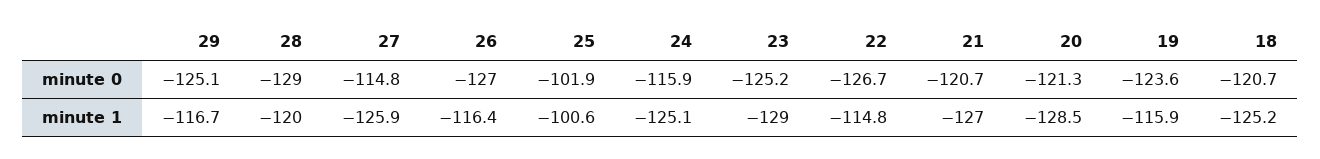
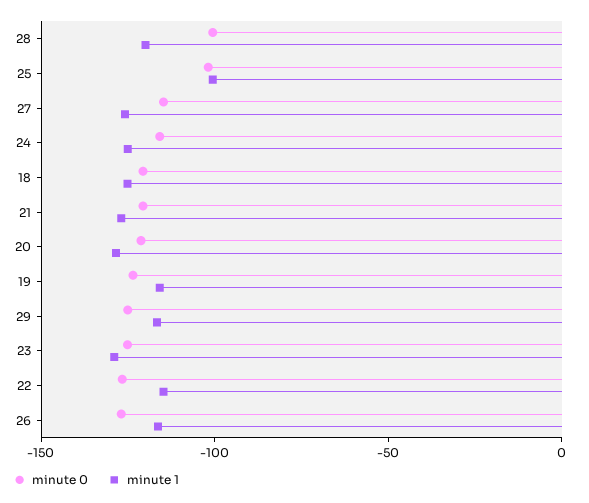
  {
    "minute 0": {
      "29": -125.1,
-     "28": -129,
+     "28": -100,
      "27": -114.8,
      "26": -127,
      "25": -101.9,
      "24": -115.9,
      "23": -125.2,
      "22": -126.7,
      "21": -120.7,
      "20": -121.3,
      "19": -123.6,
      "18": -120.7
    },
    "minute 1": {
      "29": -116.7,
      "28": -120,
      "27": -125.9,
      "26": -116.4,
      "25": -100.6,
      "24": -125.1,
      "23": -129,
      "22": -114.8,
      "21": -127,
      "20": -128.5,
      "19": -115.9,
      "18": -125.2
    }
  }

